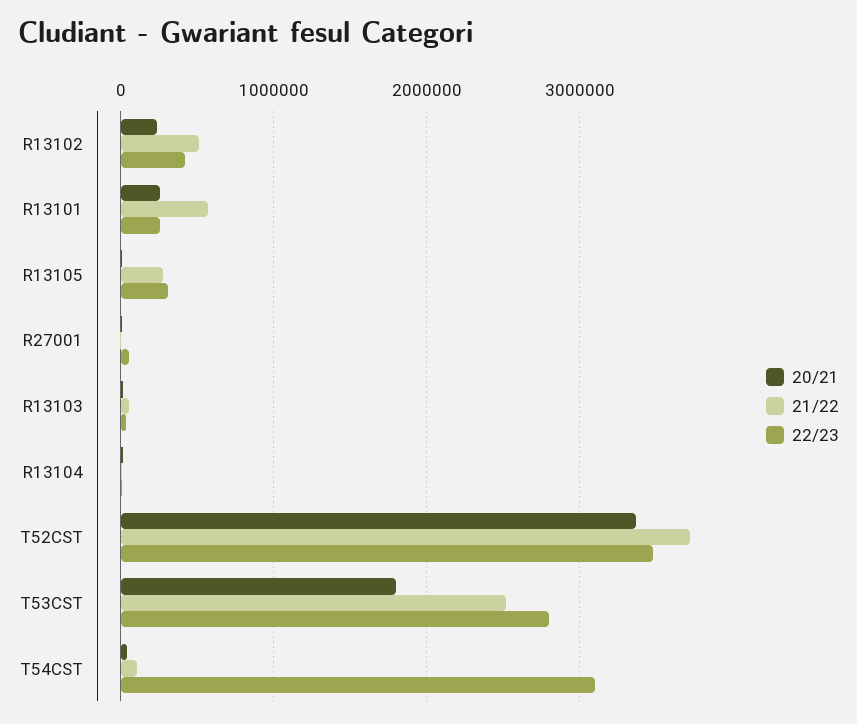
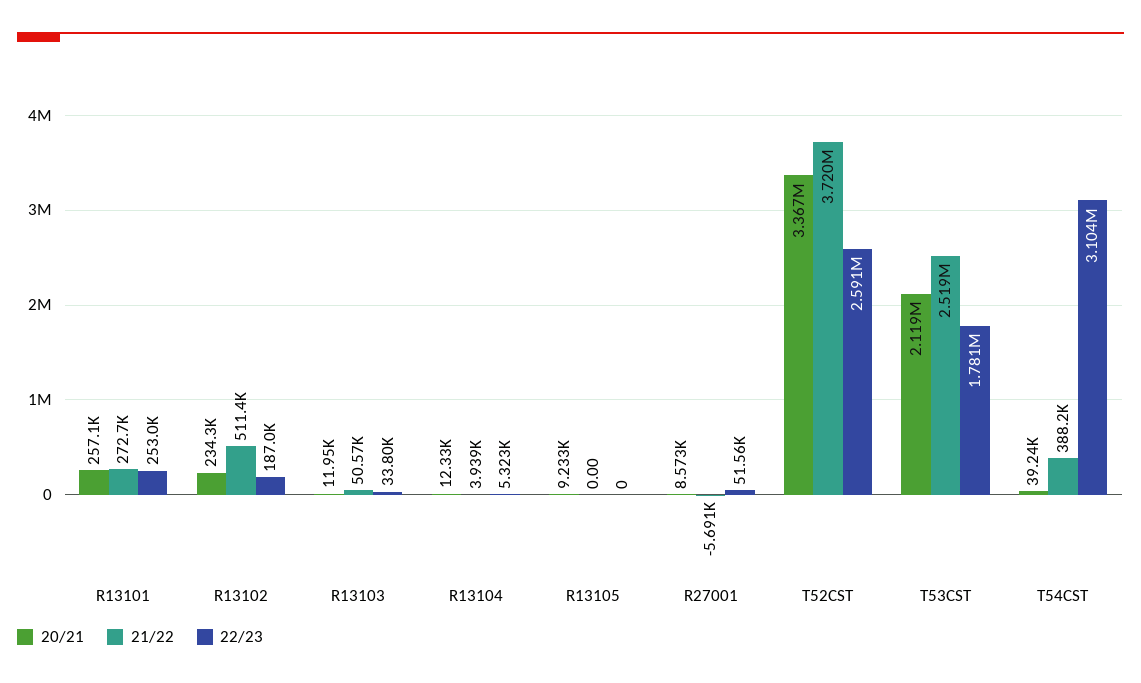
  {
    "20/21": {
      "R13102": 234300,
      "R13101": 257100,
      "R13105": 9233,
      "R27001": 8573,
      "R13103": 11950,
      "R13104": 12330,
      "T52CST": 3367000,
-     "T53CST": 1800000,
+     "T53CST": 2119000,
      "T54CST": 39240
    },
    "21/22": {
      "R13102": 511400,
-     "R13101": 600000,
+     "R13101": 272700,
-     "R13105": 300000,
+     "R13105": 0,
      "R27001": -5691,
      "R13103": 50570,
      "R13104": 3939,
      "T52CST": 3720000,
      "T53CST": 2519000,
-     "T54CST": 100000
+     "T54CST": 388200
    },
    "22/23": {
-     "R13102": 400000,
+     "R13102": 187000,
      "R13101": 253000,
-     "R13105": 300000,
+     "R13105": 0,
      "R27001": 51560,
      "R13103": 33800,
      "R13104": 5323,
-     "T52CST": 3500000,
+     "T52CST": 2591000,
-     "T53CST": 2800000,
+     "T53CST": 1781000,
      "T54CST": 3104000
    }
  }

